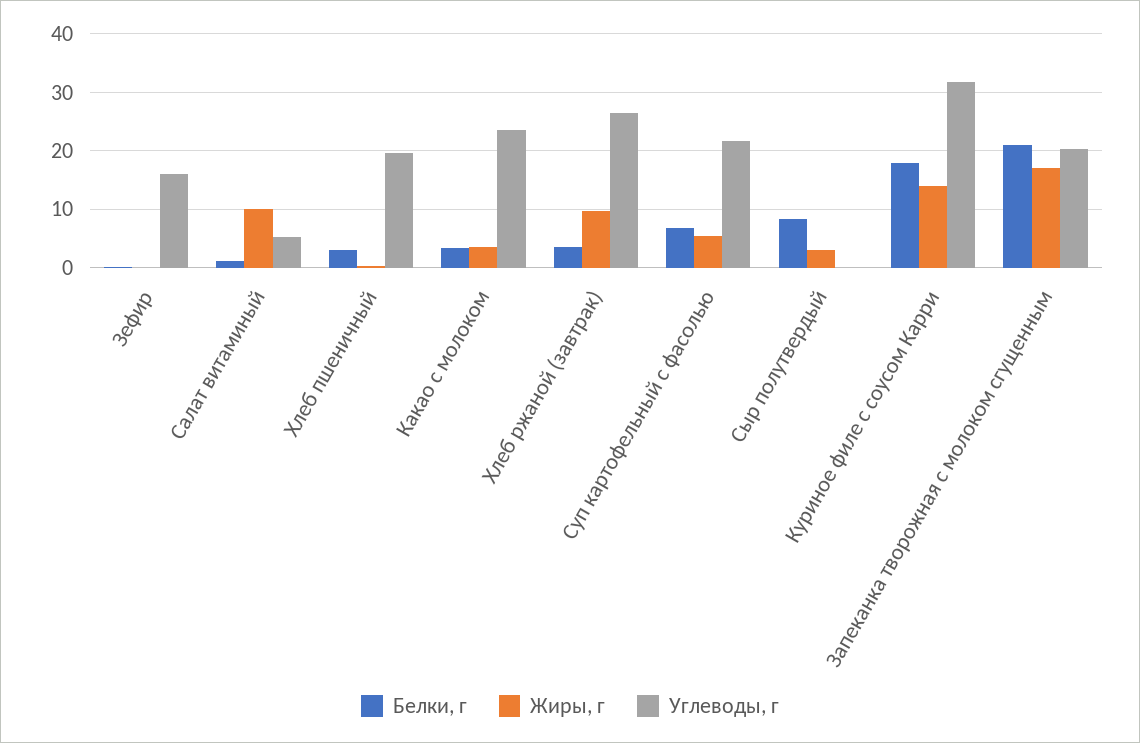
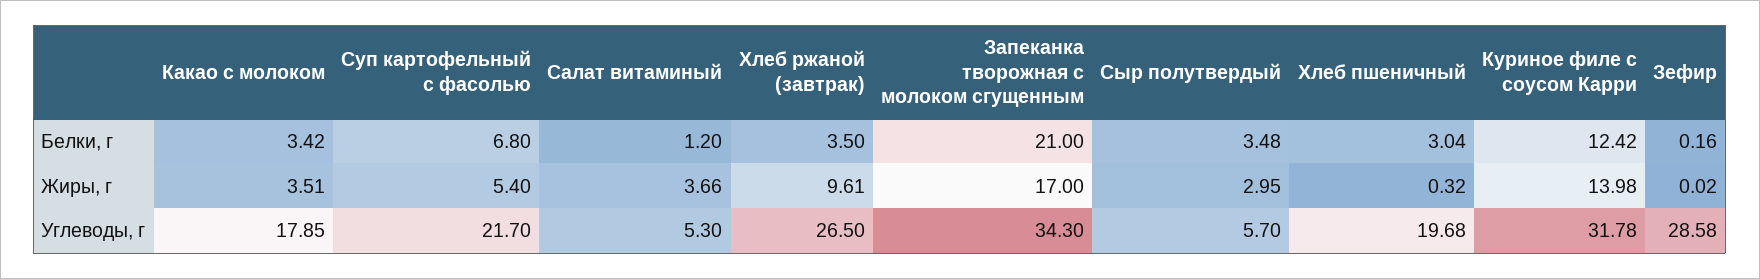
  {
    "Белки, г": {
      "Зефир": 0.16,
      "Салат витаминый": 1.2,
      "Хлеб пшеничный": 3.04,
      "Какао с молоком": 3.42,
      "Хлеб ржаной (завтрак)": 3.5,
      "Суп картофельный с фасолью": 6.8,
-     "Сыр полутвердый": 8,
+     "Сыр полутвердый": 3.48,
-     "Куриное филе с соусом Карри": 18,
+     "Куриное филе с соусом Карри": 12.42,
      "Запеканка творожная с молоком сгущенным": 21
    },
    "Жиры, г": {
      "Зефир": 0.02,
-     "Салат витаминый": 10,
+     "Салат витаминый": 3.66,
      "Хлеб пшеничный": 0.32,
      "Какао с молоком": 3.51,
      "Хлеб ржаной (завтрак)": 9.61,
      "Суп картофельный с фасолью": 5.4,
      "Сыр полутвердый": 2.95,
      "Куриное филе с соусом Карри": 13.98,
      "Запеканка творожная с молоком сгущенным": 17
    },
    "Углеводы, г": {
-     "Зефир": 16,
+     "Зефир": 28.58,
      "Салат витаминый": 5.3,
      "Хлеб пшеничный": 19.68,
-     "Какао с молоком": 24,
+     "Какао с молоком": 17.85,
      "Хлеб ржаной (завтрак)": 26.5,
      "Суп картофельный с фасолью": 21.7,
-     "Сыр полутвердый": 0,
+     "Сыр полутвердый": 5.7,
      "Куриное филе с соусом Карри": 31.78,
-     "Запеканка творожная с молоком сгущенным": 20
+     "Запеканка творожная с молоком сгущенным": 34.3
    }
  }

